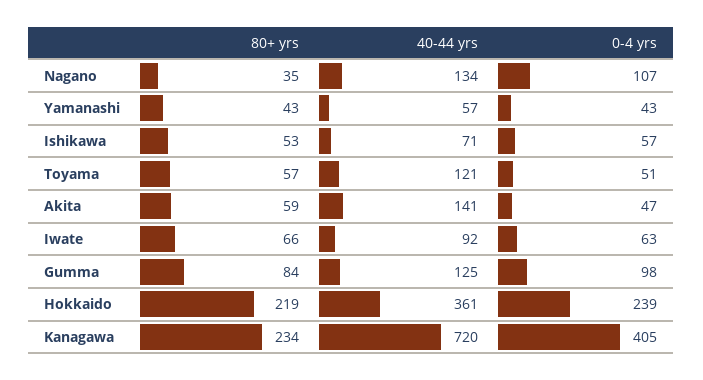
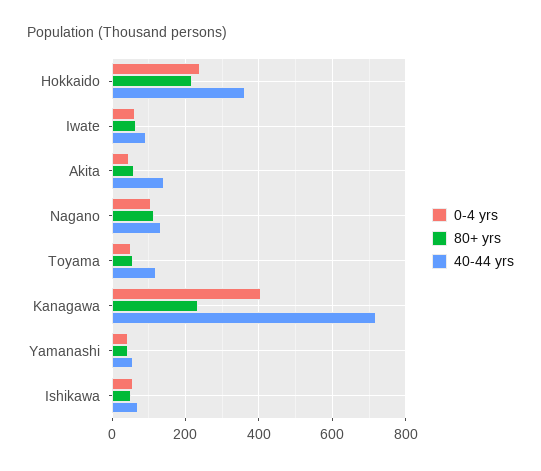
  {
    "80+ yrs": {
-     "Nagano": 35,
+     "Nagano": 120,
      "Yamanashi": 43,
      "Ishikawa": 53,
      "Toyama": 57,
      "Akita": 59,
      "Iwate": 66,
-     "Gumma": 84,
      "Hokkaido": 219,
      "Kanagawa": 234
    },
    "40-44 yrs": {
      "Nagano": 134,
      "Yamanashi": 57,
      "Ishikawa": 71,
      "Toyama": 121,
      "Akita": 141,
      "Iwate": 92,
-     "Gumma": 125,
      "Hokkaido": 361,
      "Kanagawa": 720
    },
    "0-4 yrs": {
      "Nagano": 107,
      "Yamanashi": 43,
      "Ishikawa": 57,
      "Toyama": 51,
      "Akita": 47,
      "Iwate": 63,
-     "Gumma": 98,
      "Hokkaido": 239,
      "Kanagawa": 405
    }
  }

